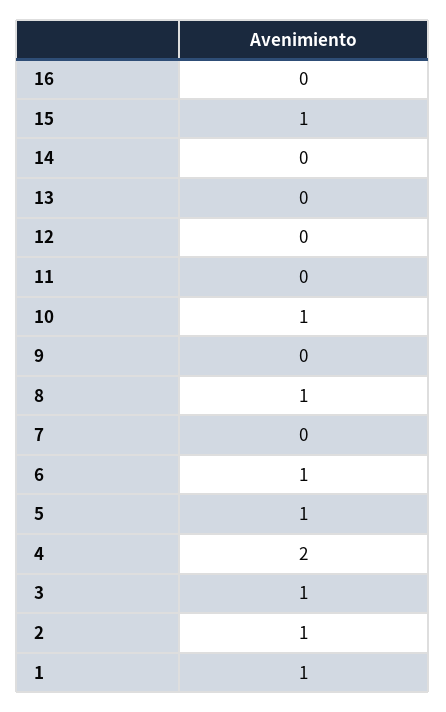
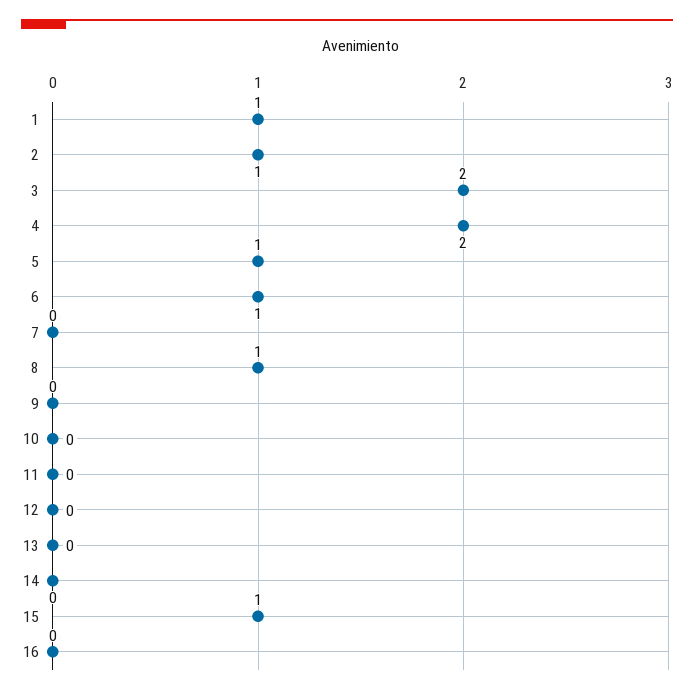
  {
    "16": 0,
    "15": 1,
    "14": 0,
    "13": 0,
    "12": 0,
    "11": 0,
-   "10": 1,
+   "10": 0,
    "9": 0,
    "8": 1,
    "7": 0,
    "6": 1,
    "5": 1,
    "4": 2,
-   "3": 1,
+   "3": 2,
    "2": 1,
    "1": 1
  }

